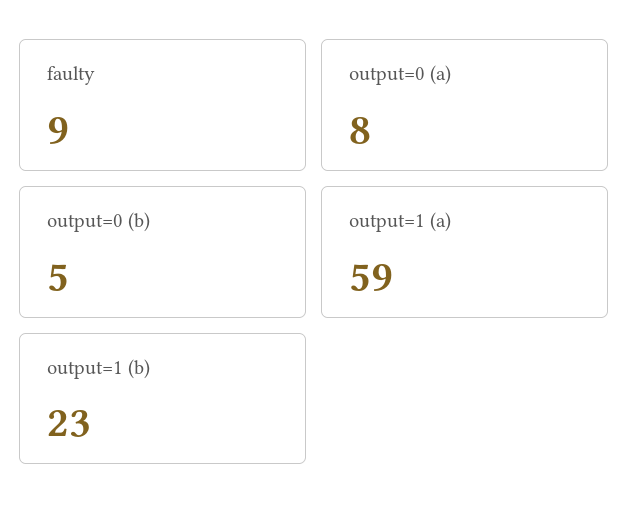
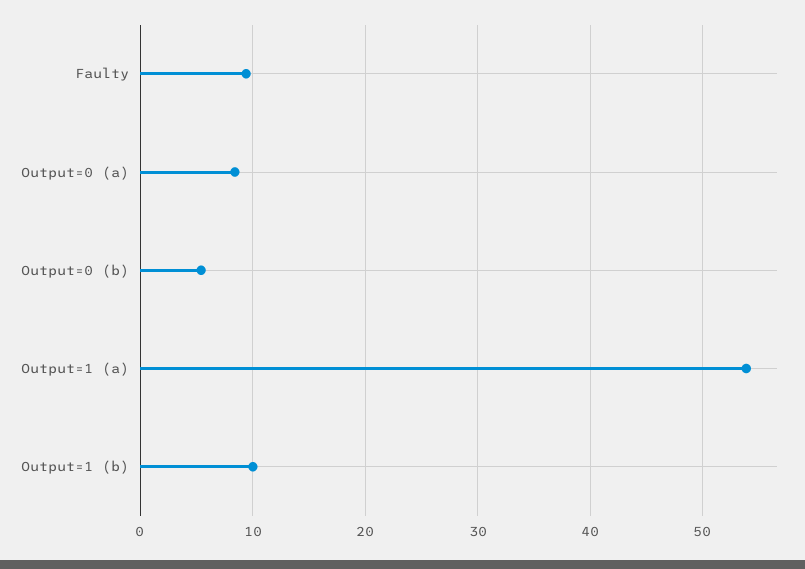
  {
    "faulty": 9,
    "output=0 (a)": 8,
    "output=0 (b)": 5,
-   "output=1 (a)": 59,
+   "output=1 (a)": 54,
-   "output=1 (b)": 23
+   "output=1 (b)": 10
  }

